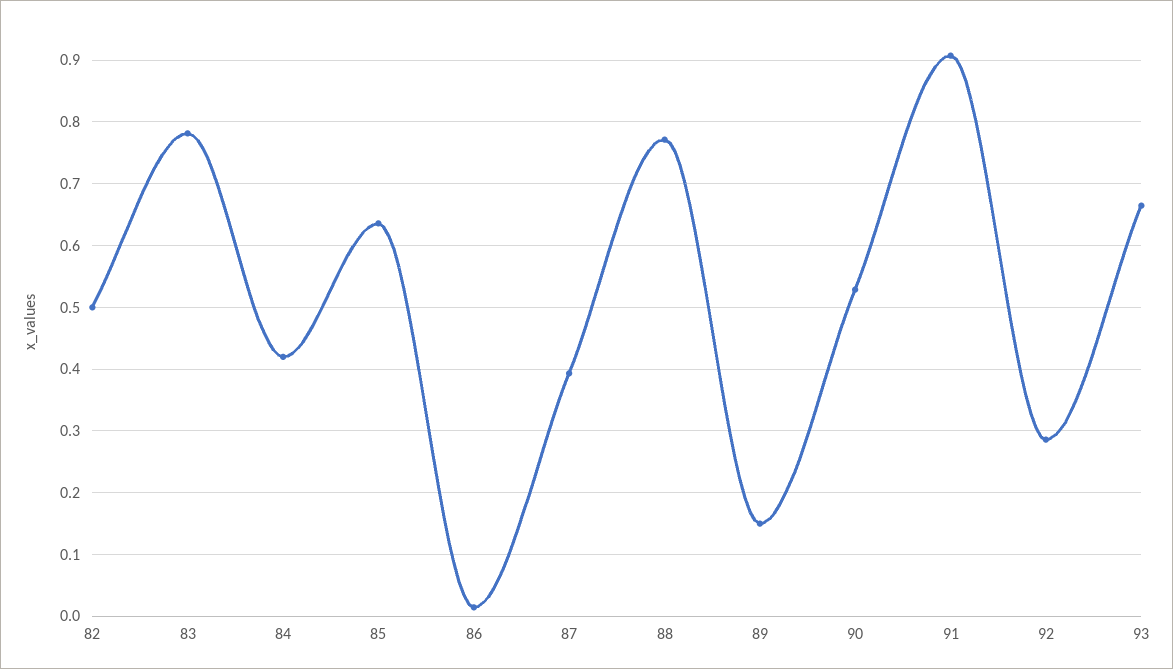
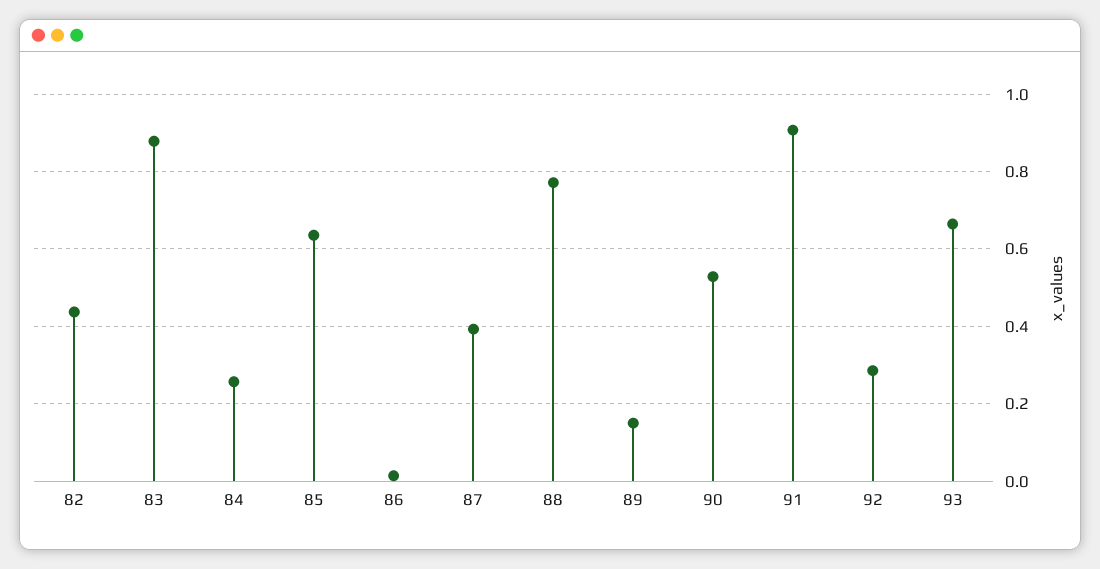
  {
-   "82": 0.5,
+   "82": 0.44,
-   "83": 0.78,
+   "83": 0.88,
-   "84": 0.42,
+   "84": 0.26,
    "85": 0.64,
    "86": 0.01,
    "87": 0.39,
    "88": 0.77,
    "89": 0.15,
    "90": 0.53,
    "91": 0.91,
    "92": 0.29,
    "93": 0.66
  }

